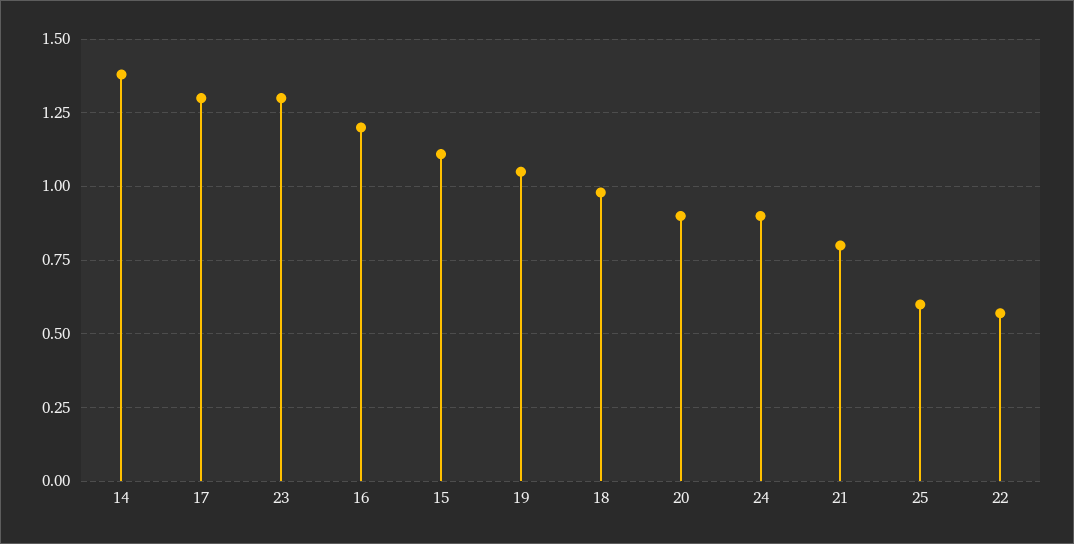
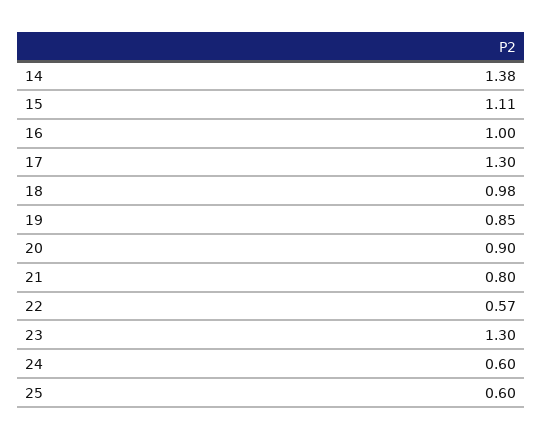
  {
    "14": 1.38,
    "17": 1.3,
    "23": 1.3,
-   "16": 1.2,
+   "16": 1,
    "15": 1.11,
-   "19": 1.05,
+   "19": 0.85,
    "18": 0.98,
    "20": 0.9,
-   "24": 0.9,
+   "24": 0.6,
    "21": 0.8,
    "25": 0.6,
    "22": 0.57
  }

